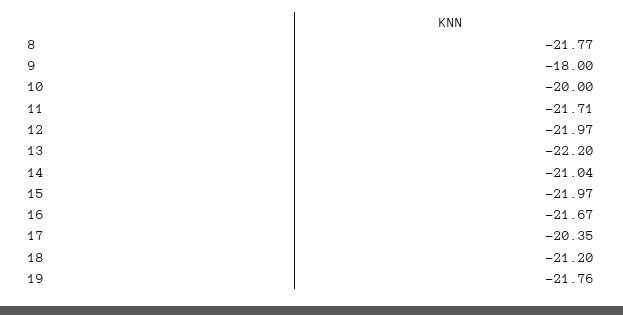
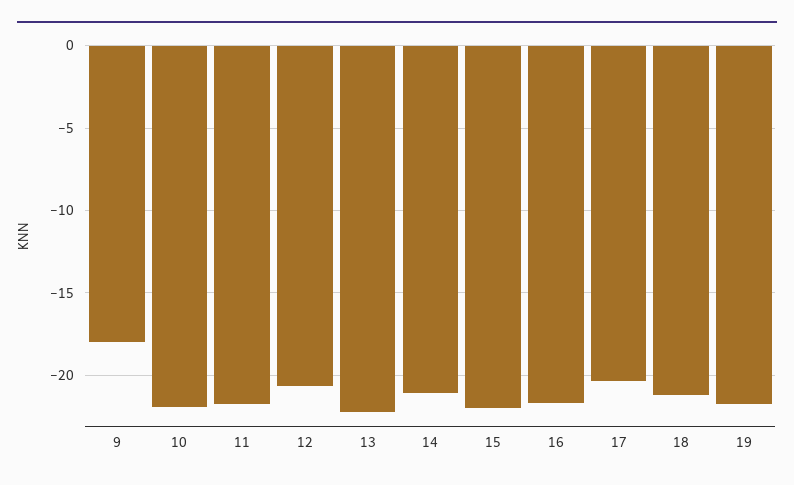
  {
-   "8": -21.77,
    "9": -18,
-   "10": -20,
+   "10": -22,
    "11": -21.71,
-   "12": -21.97,
+   "12": -20.5,
    "13": -22.2,
    "14": -21.04,
    "15": -21.97,
    "16": -21.67,
    "17": -20.35,
    "18": -21.2,
    "19": -21.76
  }

